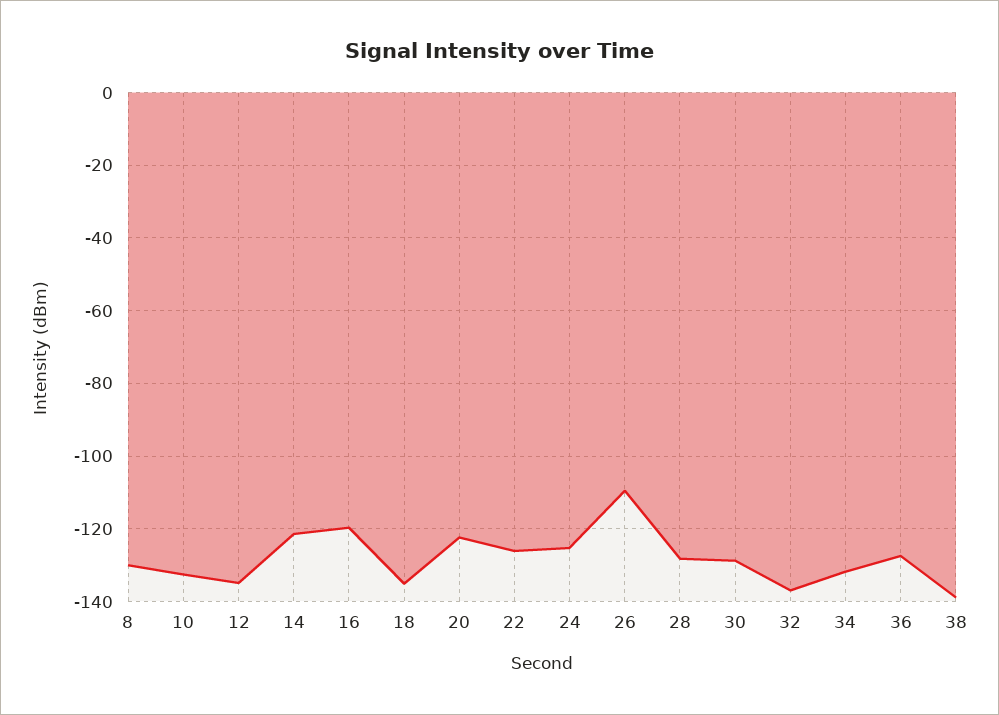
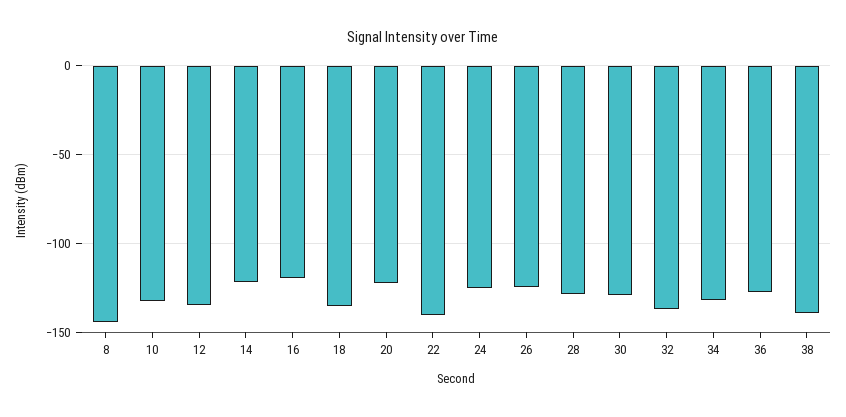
  {
-   "8": -130,
+   "8": -145,
    "10": -132,
    "12": -134,
    "14": -122,
    "16": -120,
    "18": -136,
    "20": -122,
-   "22": -126,
+   "22": -140,
    "24": -126,
-   "26": -110,
+   "26": -125,
    "28": -128,
    "30": -128,
    "32": -138,
    "34": -132,
    "36": -128,
    "38": -138
  }

